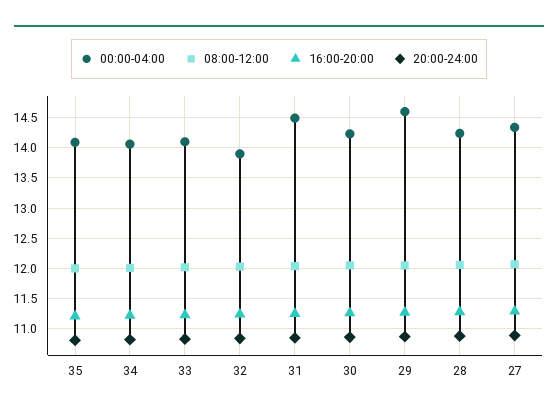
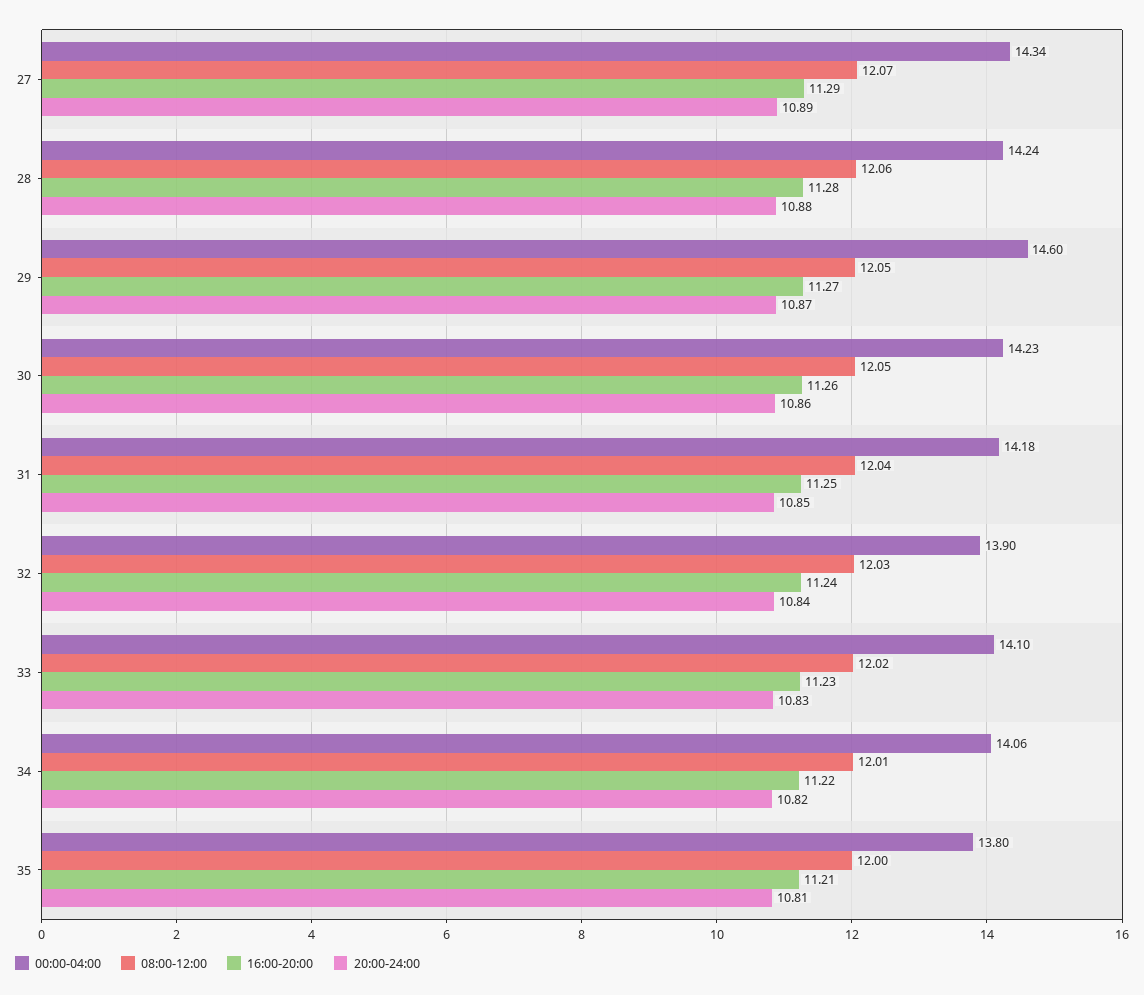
  {
    "00:00-04:00": {
-     "35": 14.1,
+     "35": 13.8,
      "34": 14.06,
      "33": 14.1,
      "32": 13.9,
-     "31": 14.5,
+     "31": 14.18,
      "30": 14.23,
      "29": 14.6,
      "28": 14.24,
      "27": 14.34
    },
    "08:00-12:00": {
      "35": 12,
      "34": 12.01,
      "33": 12.02,
      "32": 12.03,
      "31": 12.04,
      "30": 12.05,
      "29": 12.05,
      "28": 12.06,
      "27": 12.07
    },
    "16:00-20:00": {
      "35": 11.21,
      "34": 11.22,
      "33": 11.23,
      "32": 11.24,
      "31": 11.25,
      "30": 11.26,
      "29": 11.27,
      "28": 11.28,
      "27": 11.29
    },
    "20:00-24:00": {
      "35": 10.81,
      "34": 10.82,
      "33": 10.83,
      "32": 10.84,
      "31": 10.85,
      "30": 10.86,
      "29": 10.87,
      "28": 10.88,
      "27": 10.89
    }
  }

